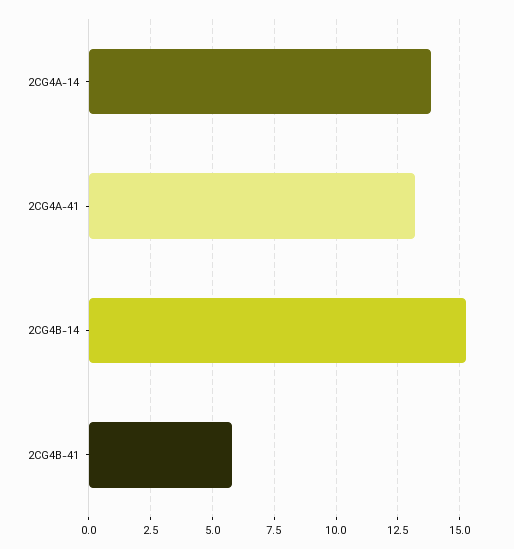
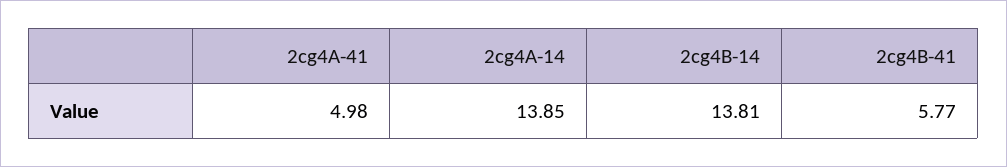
  {
    "2CG4A-14": 13.85,
-   "2CG4A-41": 13.25,
+   "2CG4A-41": 4.98,
-   "2CG4B-14": 15.25,
+   "2CG4B-14": 13.81,
    "2CG4B-41": 5.77
  }

